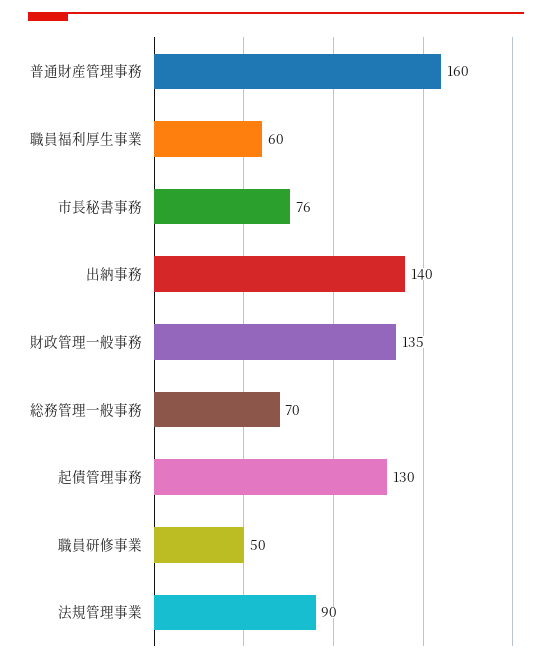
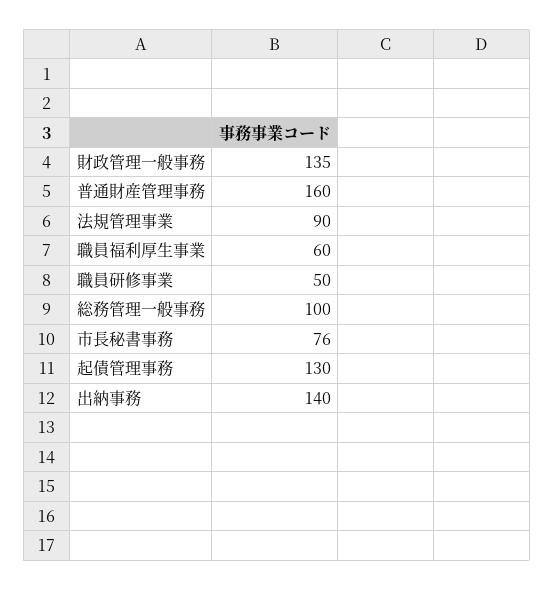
  {
    "普通財産管理事務": 160,
    "職員福利厚生事業": 60,
    "市長秘書事務": 76,
    "出納事務": 140,
    "財政管理一般事務": 135,
-   "総務管理一般事務": 70,
+   "総務管理一般事務": 100,
    "起債管理事務": 130,
    "職員研修事業": 50,
    "法規管理事業": 90
  }

